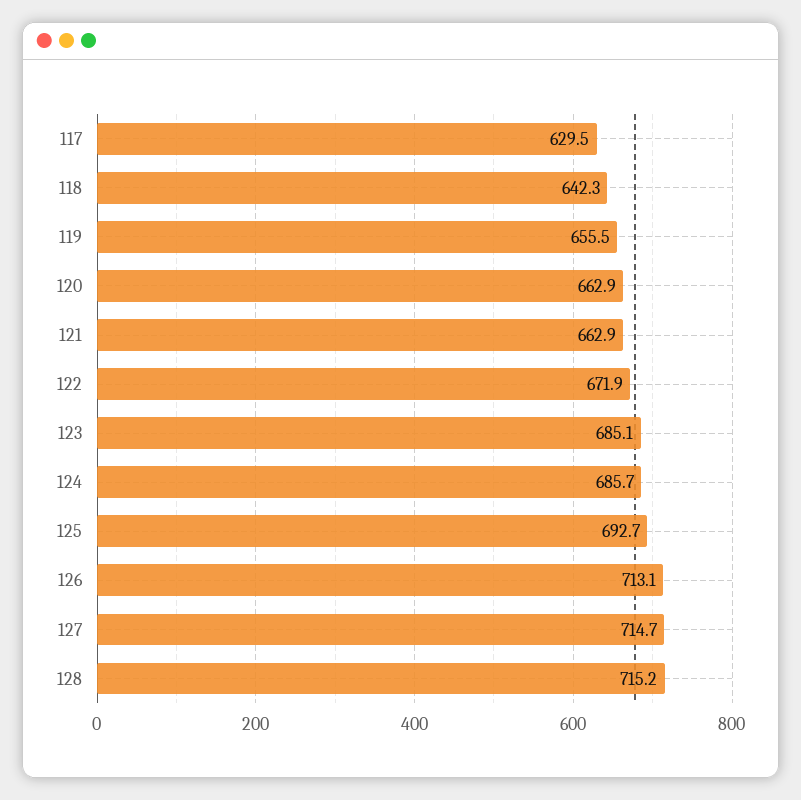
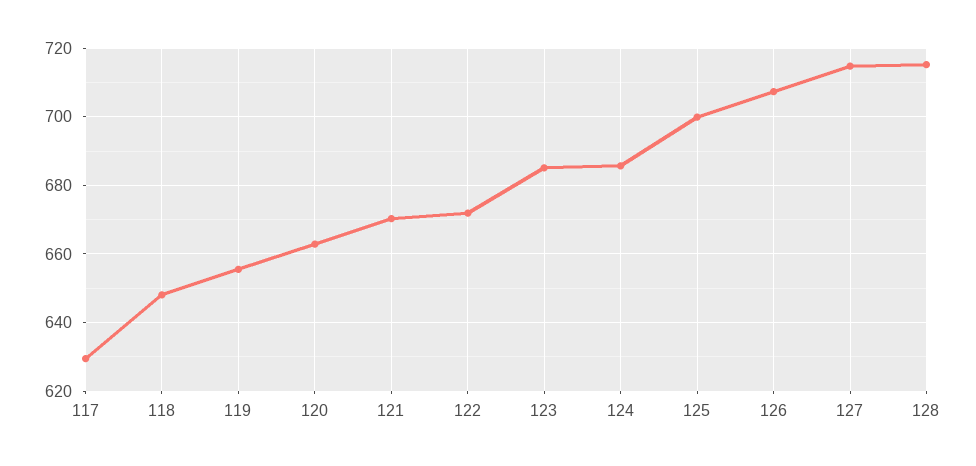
  {
    "117": 629.5,
-   "118": 642.3,
+   "118": 648,
    "119": 655.5,
    "120": 662.9,
-   "121": 662.9,
+   "121": 670,
    "122": 671.9,
    "123": 685.1,
    "124": 685.7,
-   "125": 692.7,
+   "125": 700,
-   "126": 713.1,
+   "126": 708,
    "127": 714.7,
    "128": 715.2
  }

